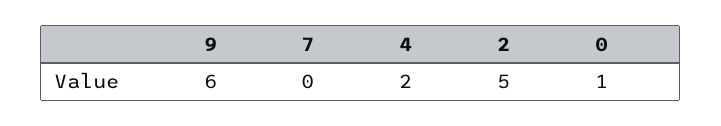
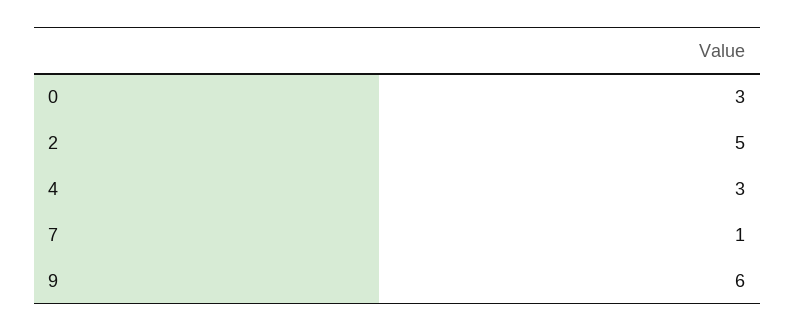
  {
    "9": 6,
-   "7": 0,
+   "7": 1,
-   "4": 2,
+   "4": 3,
    "2": 5,
-   "0": 1
+   "0": 3
  }

